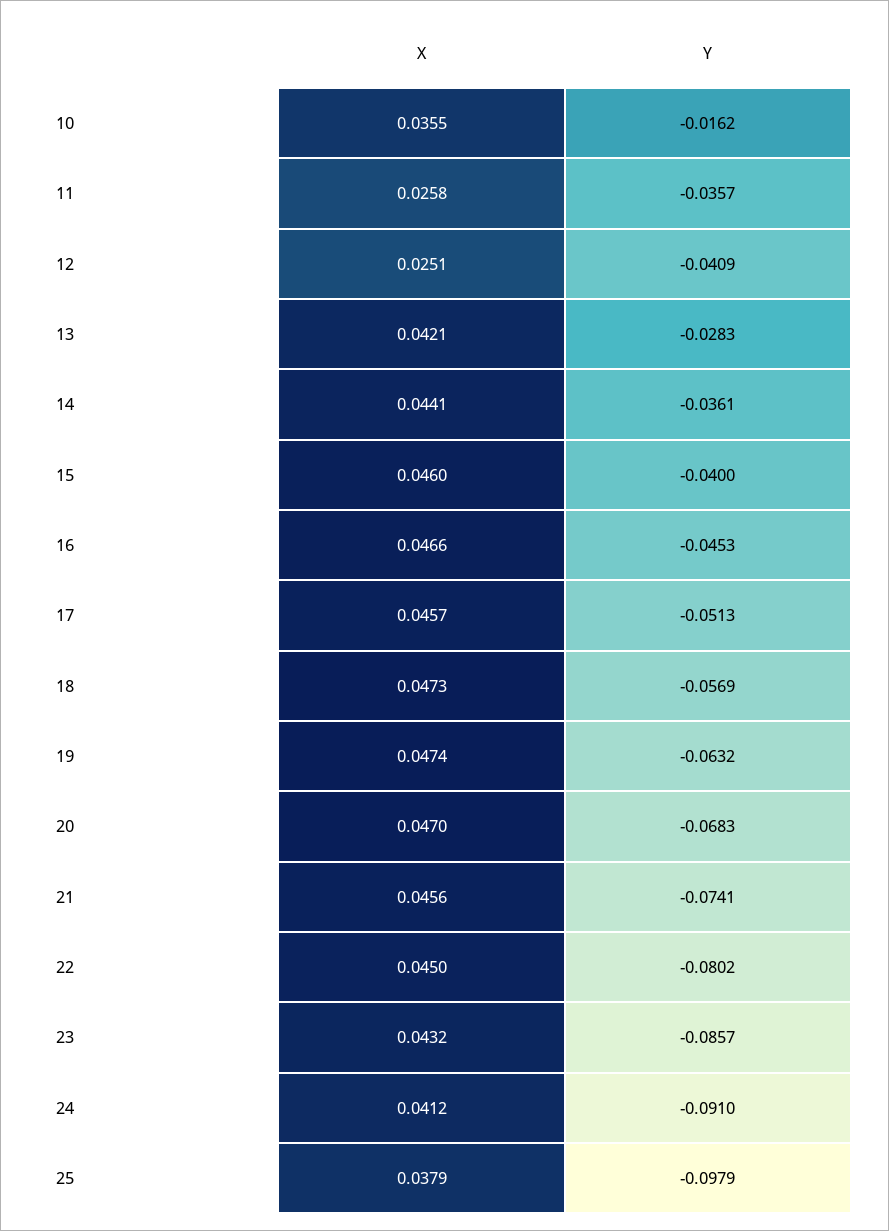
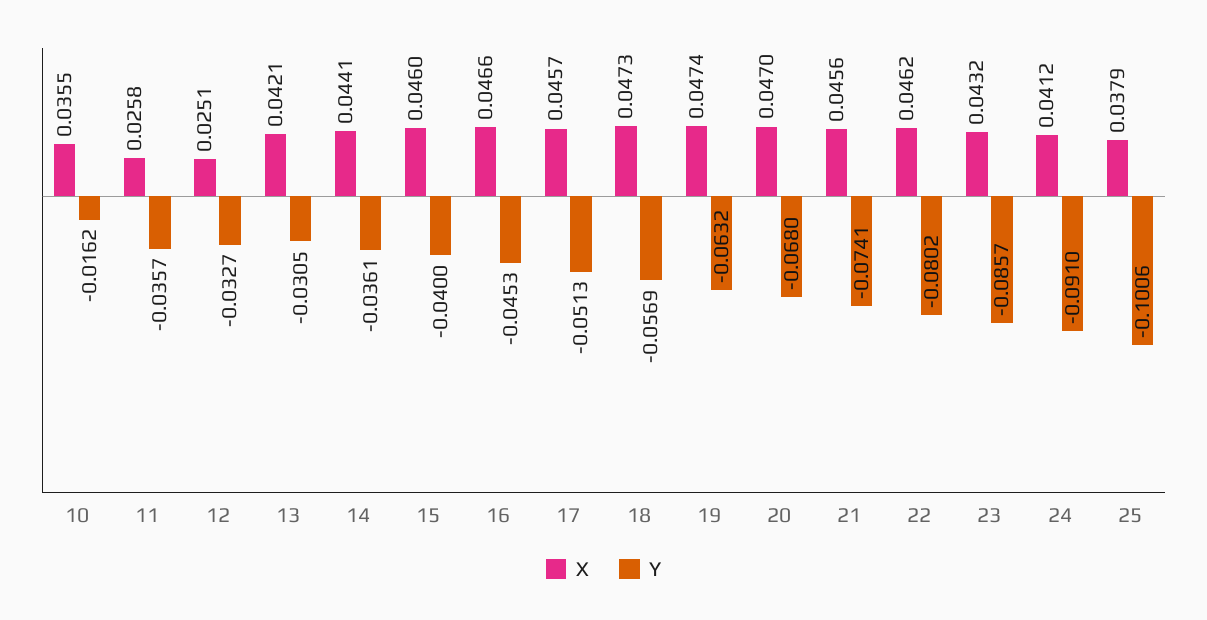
  {
    "X": {
      "10": 0.0355,
      "11": 0.0258,
      "12": 0.0251,
      "13": 0.0421,
      "14": 0.0441,
      "15": 0.046,
      "16": 0.0466,
      "17": 0.0457,
      "18": 0.0473,
      "19": 0.0474,
      "20": 0.047,
      "21": 0.0456,
-     "22": 0.045,
+     "22": 0.0462,
      "23": 0.0432,
      "24": 0.0412,
      "25": 0.0379
    },
    "Y": {
      "10": -0.0162,
      "11": -0.0357,
-     "12": -0.0409,
+     "12": -0.0327,
-     "13": -0.0283,
+     "13": -0.0305,
      "14": -0.0361,
      "15": -0.04,
      "16": -0.0453,
      "17": -0.0513,
      "18": -0.0569,
      "19": -0.0632,
-     "20": -0.0683,
+     "20": -0.068,
      "21": -0.0741,
      "22": -0.0802,
      "23": -0.0857,
      "24": -0.091,
-     "25": -0.0979
+     "25": -0.1006
    }
  }

